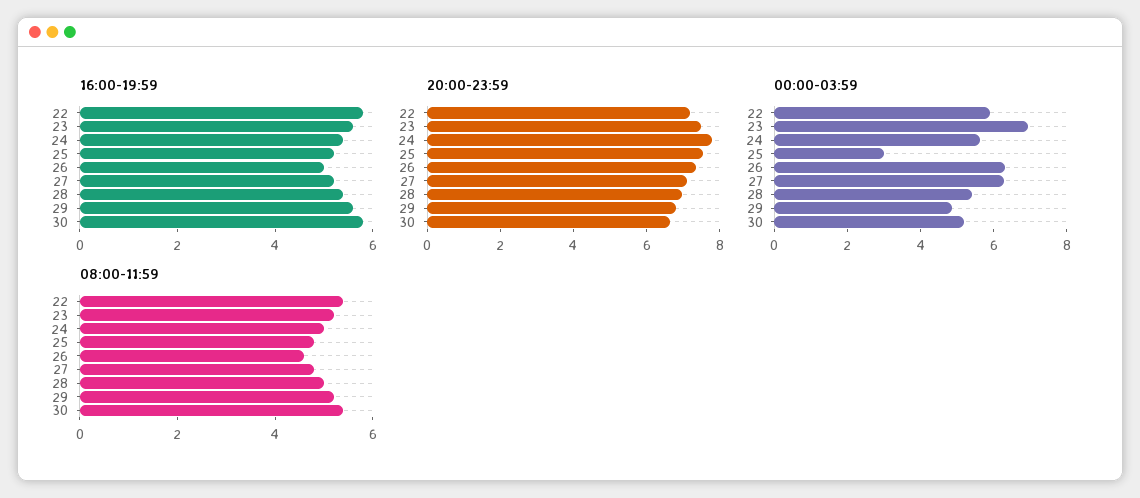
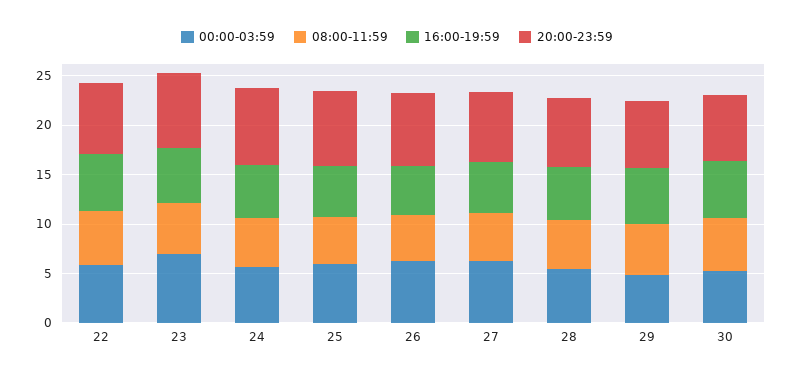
  {
    "16:00-19:59": {
      "22": 6,
      "23": 5.5,
      "24": 5.5,
      "25": 5,
      "26": 5,
      "27": 5,
      "28": 5.5,
      "29": 5.5,
      "30": 6
    },
    "20:00-23:59": {
      "22": 7,
      "23": 7.5,
      "24": 8,
      "25": 7.5,
      "26": 7.5,
      "27": 7,
      "28": 7,
      "29": 7,
      "30": 6.5
    },
    "00:00-03:59": {
      "22": 6,
      "23": 7,
      "24": 5.5,
-     "25": 3,
+     "25": 6,
      "26": 6.5,
      "27": 6.5,
      "28": 5.5,
      "29": 5,
      "30": 5
    },
    "08:00-11:59": {
      "22": 5.5,
      "23": 5,
      "24": 5,
      "25": 5,
      "26": 4.5,
      "27": 5,
      "28": 5,
      "29": 5,
      "30": 5.5
    }
  }

